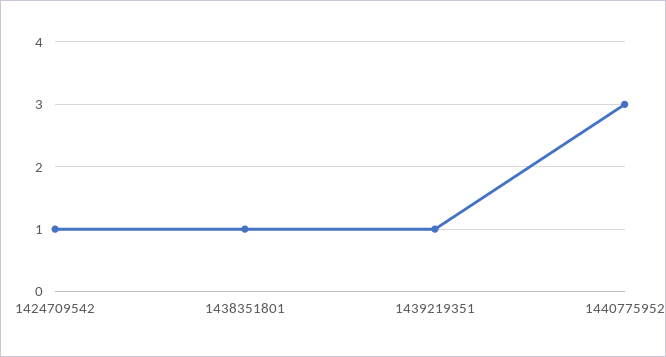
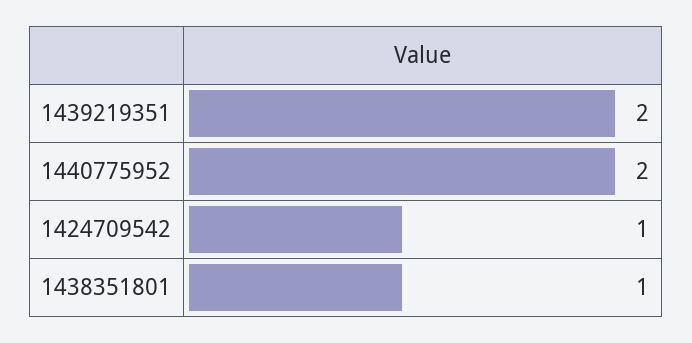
  {
    "1424709542": 1,
    "1438351801": 1,
-   "1439219351": 1,
+   "1439219351": 2,
-   "1440775952": 3
+   "1440775952": 2
  }

